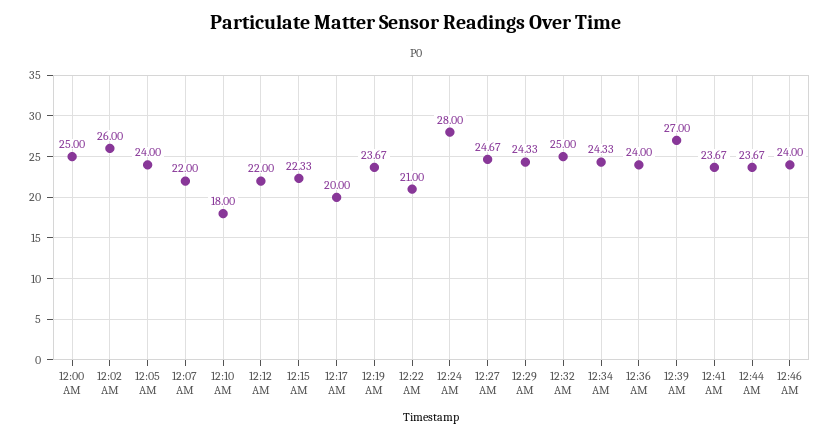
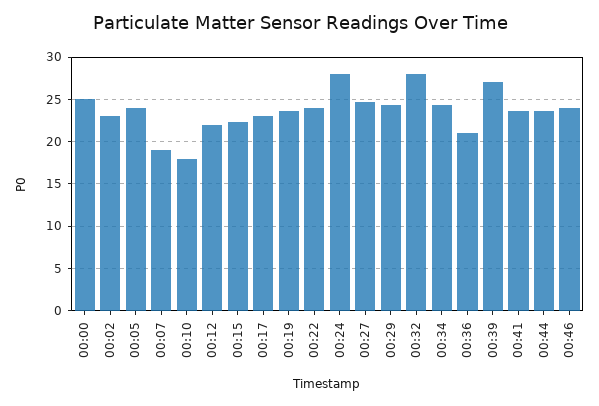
  {
    "12:00 AM": 25,
-   "12:02 AM": 26,
+   "12:02 AM": 23,
    "12:05 AM": 24,
-   "12:07 AM": 22,
+   "12:07 AM": 19,
    "12:10 AM": 18,
    "12:12 AM": 22,
    "12:15 AM": 22.33,
-   "12:17 AM": 20,
+   "12:17 AM": 23,
    "12:19 AM": 23.67,
-   "12:22 AM": 21,
+   "12:22 AM": 24,
    "12:24 AM": 28,
    "12:27 AM": 24.67,
    "12:29 AM": 24.33,
-   "12:32 AM": 25,
+   "12:32 AM": 28,
    "12:34 AM": 24.33,
-   "12:36 AM": 24,
+   "12:36 AM": 21,
    "12:39 AM": 27,
    "12:41 AM": 23.67,
    "12:44 AM": 23.67,
    "12:46 AM": 24
  }

